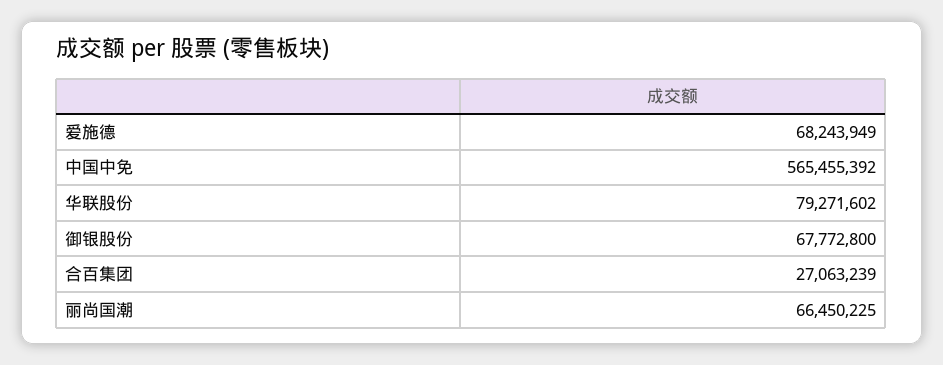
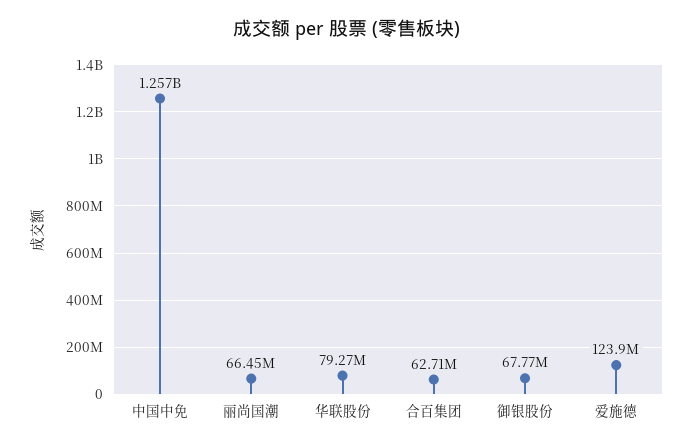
  {
-   "爱施德": 68243949,
+   "爱施德": 123900000,
-   "中国中免": 565455392,
+   "中国中免": 1257000000,
    "华联股份": 79271602,
    "御银股份": 67772800,
-   "合百集团": 27063239,
+   "合百集团": 62710000,
    "丽尚国潮": 66450225
  }

